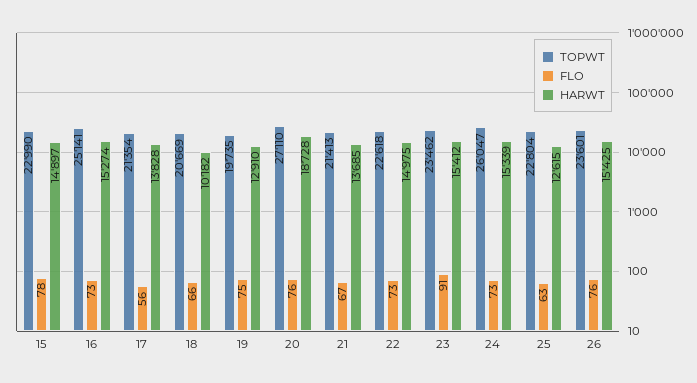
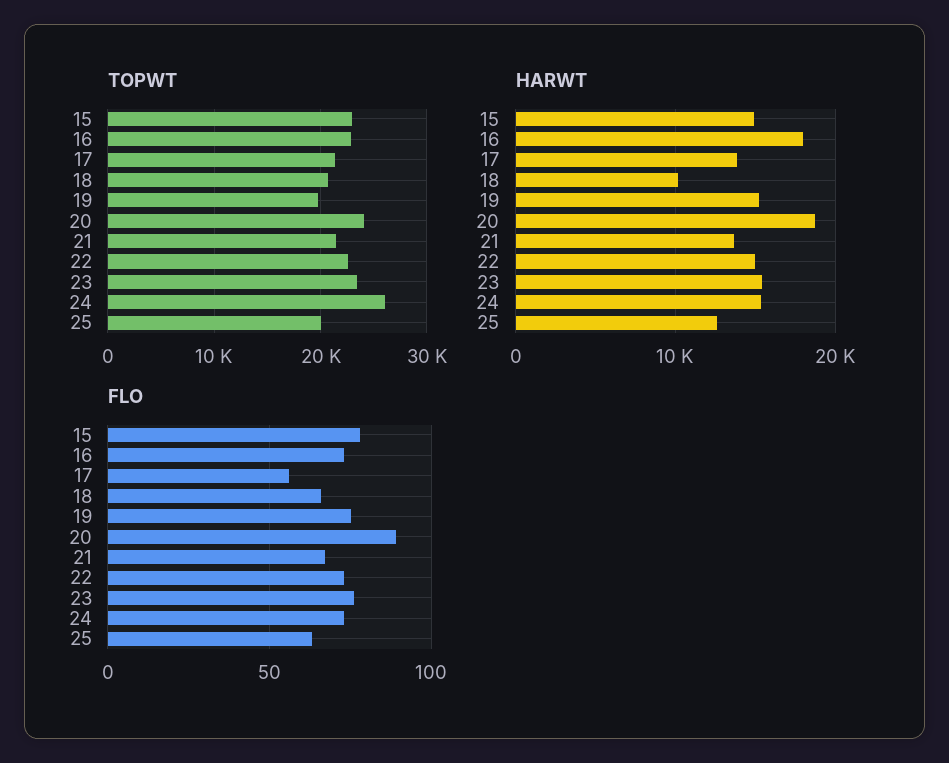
  {
    "TOPWT": {
      "15": 22990,
-     "16": 25141,
+     "16": 23000,
      "17": 21354,
      "18": 20669,
      "19": 19735,
-     "20": 27110,
+     "20": 24000,
      "21": 21413,
      "22": 22618,
      "23": 23462,
      "24": 26047,
-     "25": 22804,
+     "25": 20000
-     "26": 23601
    },
    "FLO": {
      "15": 78,
      "16": 73,
      "17": 56,
      "18": 66,
      "19": 75,
-     "20": 76,
+     "20": 90,
      "21": 67,
      "22": 73,
-     "23": 91,
+     "23": 75,
      "24": 73,
-     "25": 63,
+     "25": 63
-     "26": 76
    },
    "HARWT": {
      "15": 14897,
-     "16": 15274,
+     "16": 18000,
      "17": 13828,
      "18": 10182,
-     "19": 12910,
+     "19": 15000,
      "20": 18728,
      "21": 13685,
      "22": 14975,
      "23": 15412,
      "24": 15339,
-     "25": 12615,
+     "25": 12615
-     "26": 15425
    }
  }

